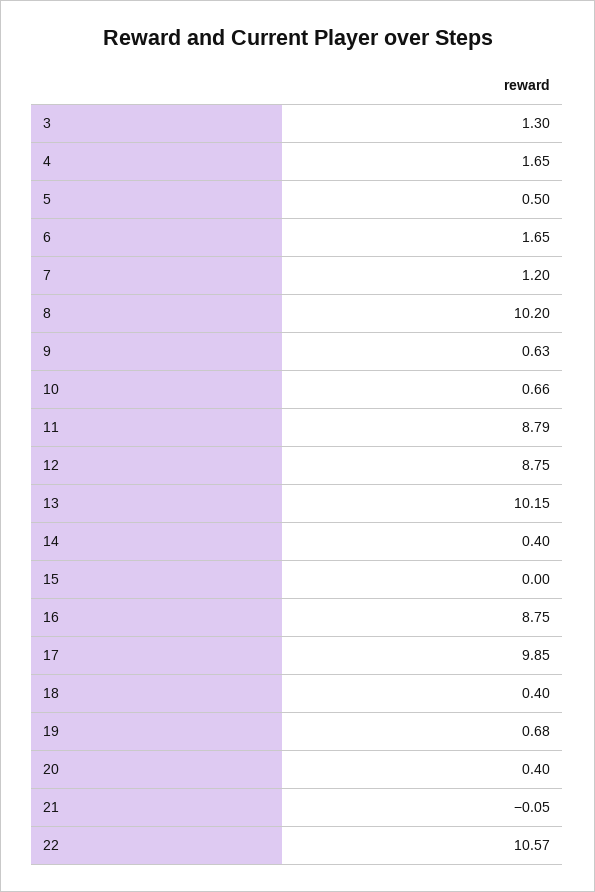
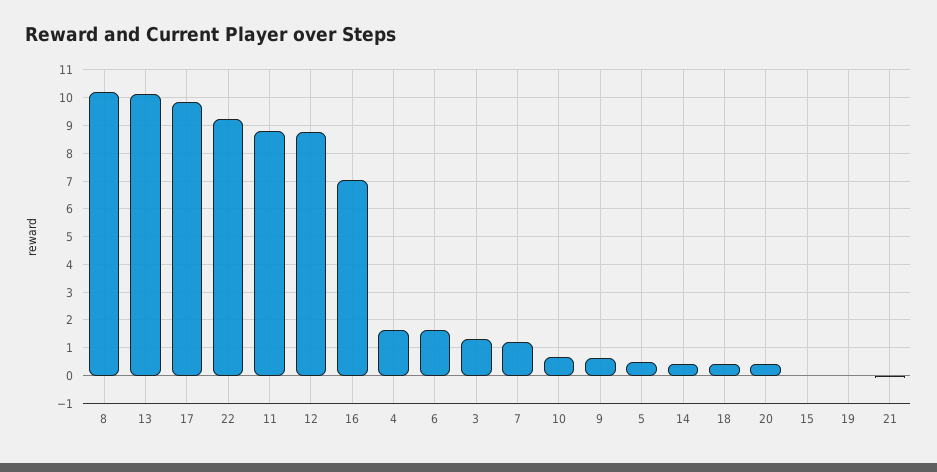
  {
    "3": 1.3,
    "4": 1.65,
    "5": 0.5,
    "6": 1.65,
    "7": 1.2,
    "8": 10.2,
    "9": 0.63,
    "10": 0.66,
    "11": 8.79,
    "12": 8.75,
    "13": 10.15,
    "14": 0.4,
    "15": 0,
-   "16": 8.75,
+   "16": 7,
    "17": 9.85,
    "18": 0.4,
-   "19": 0.68,
+   "19": 0,
    "20": 0.4,
    "21": -0.05,
-   "22": 10.57
+   "22": 9.25
  }

